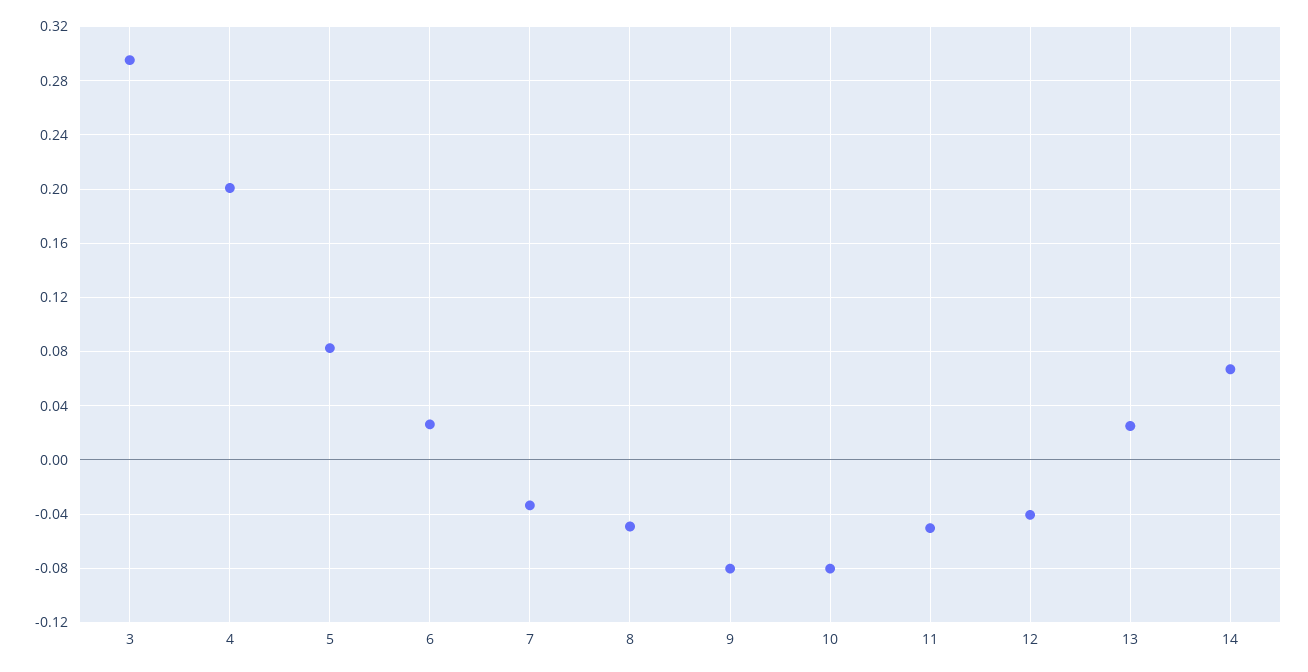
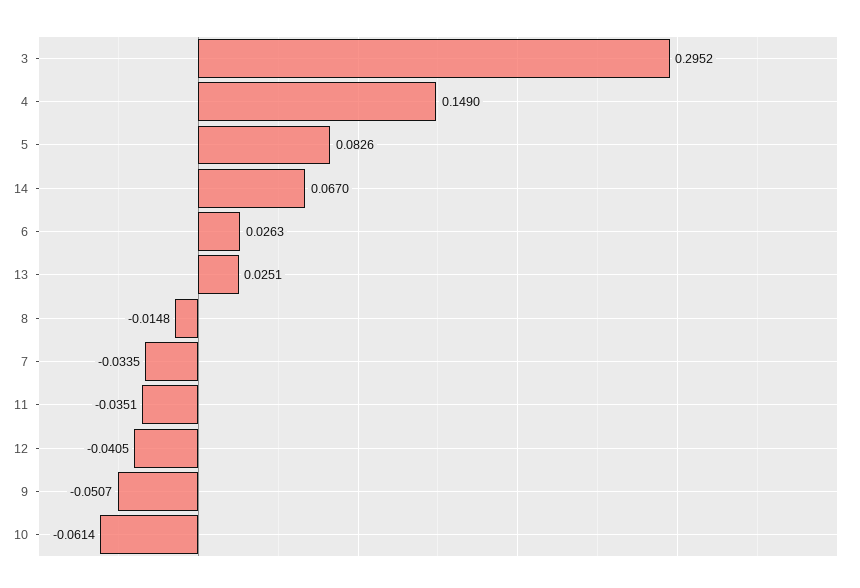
  {
    "3": 0.2952,
-   "4": 0.2,
+   "4": 0.149,
    "5": 0.0826,
    "6": 0.0263,
    "7": -0.0335,
-   "8": -0.05,
+   "8": -0.0148,
-   "9": -0.08,
+   "9": -0.0507,
-   "10": -0.08,
+   "10": -0.0614,
-   "11": -0.05,
+   "11": -0.0351,
    "12": -0.0405,
    "13": 0.0251,
    "14": 0.067
  }

